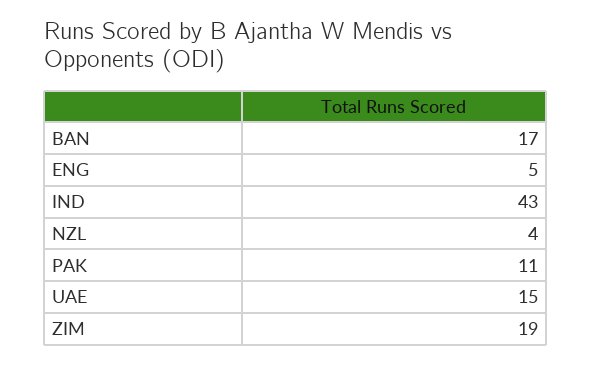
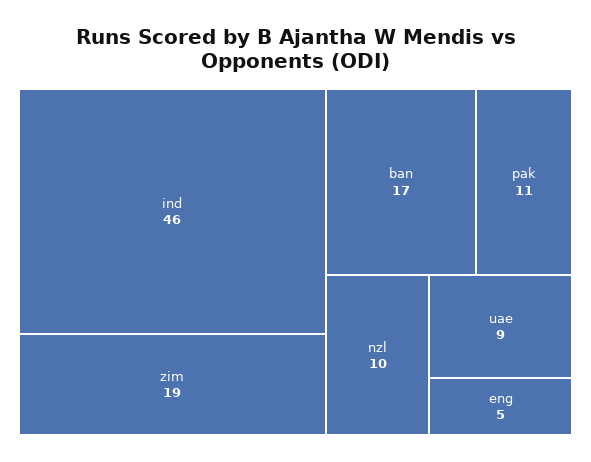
  {
    "BAN": 17,
    "ENG": 5,
-   "IND": 43,
+   "IND": 46,
-   "NZL": 4,
+   "NZL": 10,
    "PAK": 11,
-   "UAE": 15,
+   "UAE": 9,
    "ZIM": 19
  }

